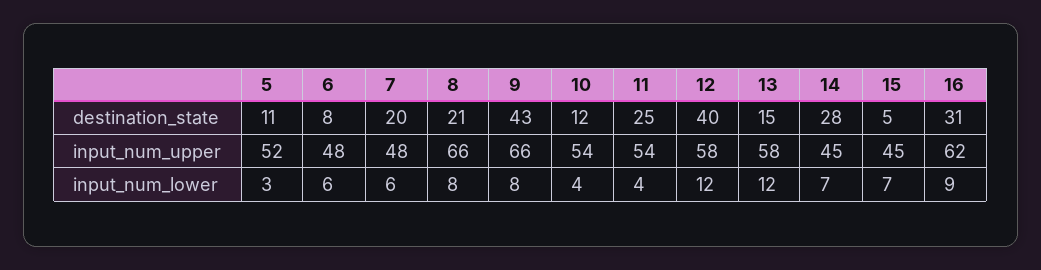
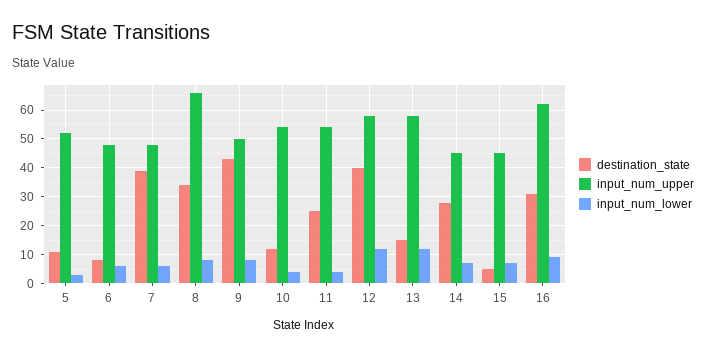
  {
    "destination_state": {
      "5": 11,
      "6": 8,
-     "7": 20,
+     "7": 40,
-     "8": 21,
+     "8": 35,
      "9": 43,
      "10": 12,
      "11": 25,
      "12": 40,
      "13": 15,
      "14": 28,
      "15": 5,
      "16": 31
    },
    "input_num_upper": {
      "5": 52,
      "6": 48,
      "7": 48,
      "8": 66,
-     "9": 66,
+     "9": 50,
      "10": 54,
      "11": 54,
      "12": 58,
      "13": 58,
      "14": 45,
      "15": 45,
      "16": 62
    },
    "input_num_lower": {
      "5": 3,
      "6": 6,
      "7": 6,
      "8": 8,
      "9": 8,
      "10": 4,
      "11": 4,
      "12": 12,
      "13": 12,
      "14": 7,
      "15": 7,
      "16": 9
    }
  }

